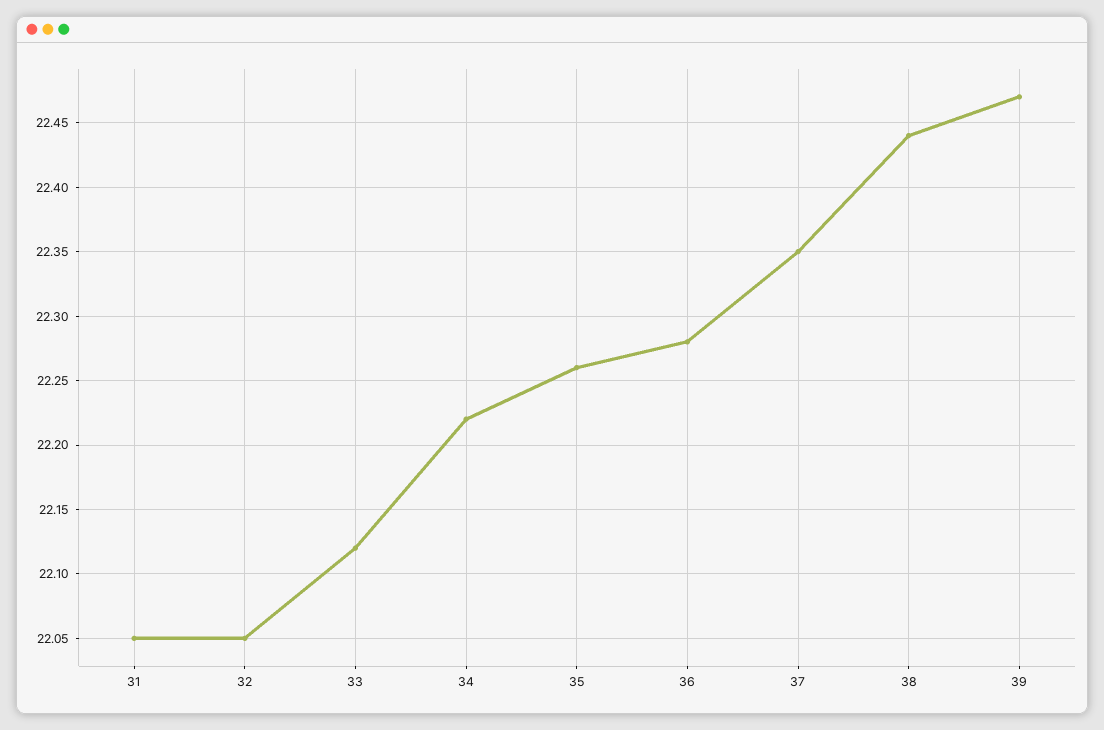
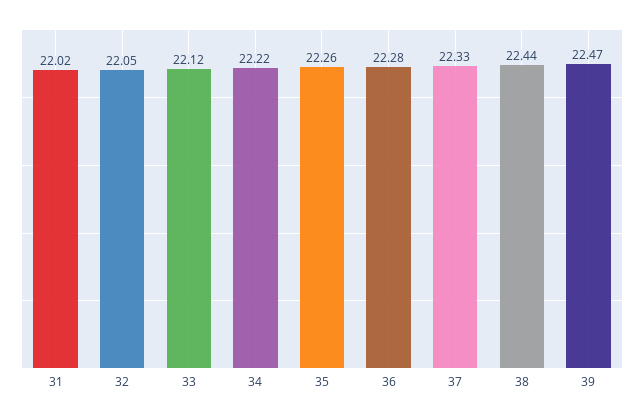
  {
-   "31": 22.05,
+   "31": 22.02,
    "32": 22.05,
    "33": 22.12,
    "34": 22.22,
    "35": 22.26,
    "36": 22.28,
-   "37": 22.35,
+   "37": 22.33,
    "38": 22.44,
    "39": 22.47
  }

